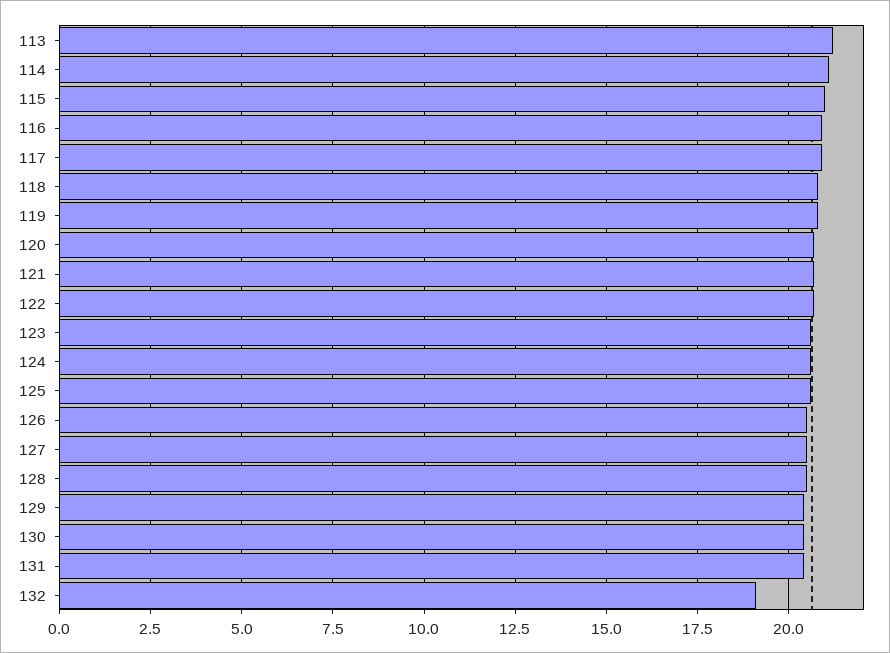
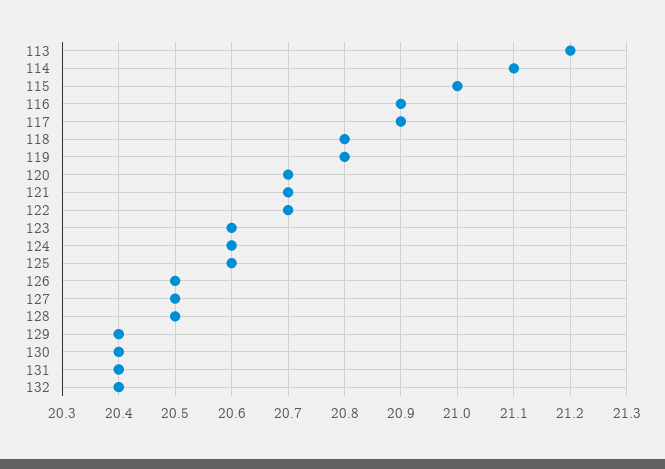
  {
    "113": 21.2,
    "114": 21.1,
    "115": 21,
    "116": 20.9,
    "117": 20.9,
    "118": 20.8,
    "119": 20.8,
    "120": 20.7,
    "121": 20.7,
    "122": 20.7,
    "123": 20.6,
    "124": 20.6,
    "125": 20.6,
    "126": 20.5,
    "127": 20.5,
    "128": 20.5,
    "129": 20.4,
    "130": 20.4,
    "131": 20.4,
-   "132": 19
+   "132": 20.4
  }

